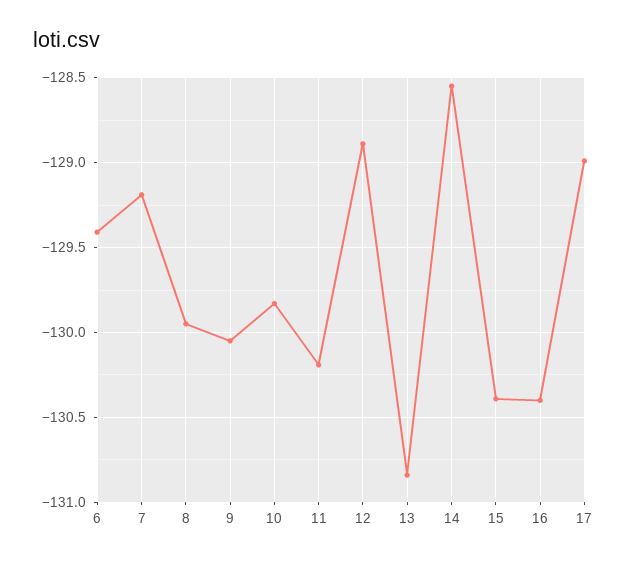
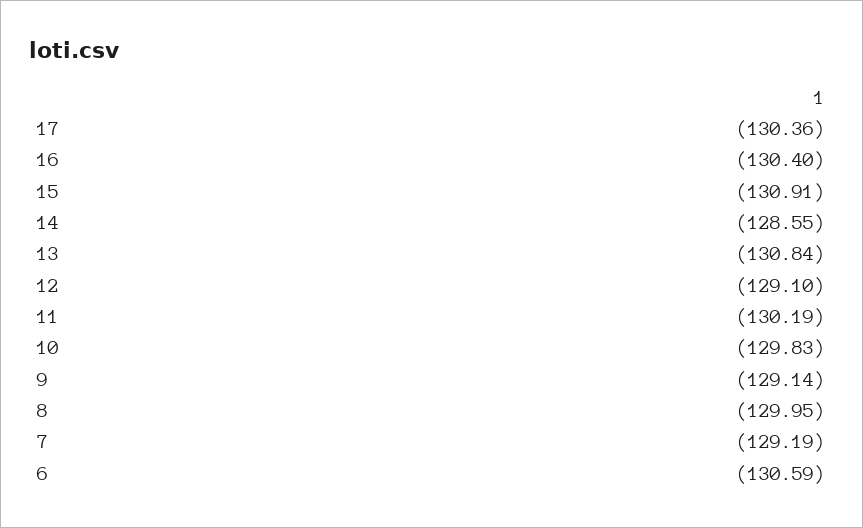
  {
-   "6": -129.4,
+   "6": -130.59,
    "7": -129.19,
    "8": -129.95,
-   "9": -130.05,
+   "9": -129.14,
    "10": -129.83,
    "11": -130.19,
-   "12": -128.9,
+   "12": -129.1,
    "13": -130.84,
    "14": -128.55,
-   "15": -130.4,
+   "15": -130.91,
    "16": -130.4,
-   "17": -129
+   "17": -130.36
  }

